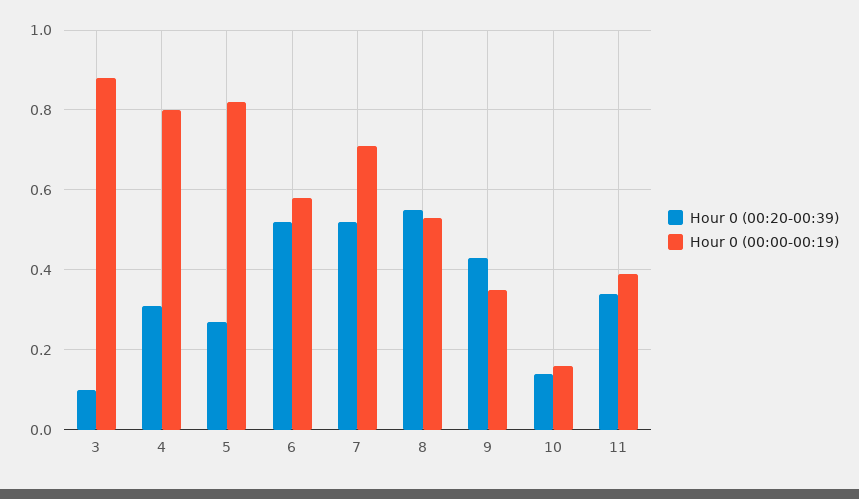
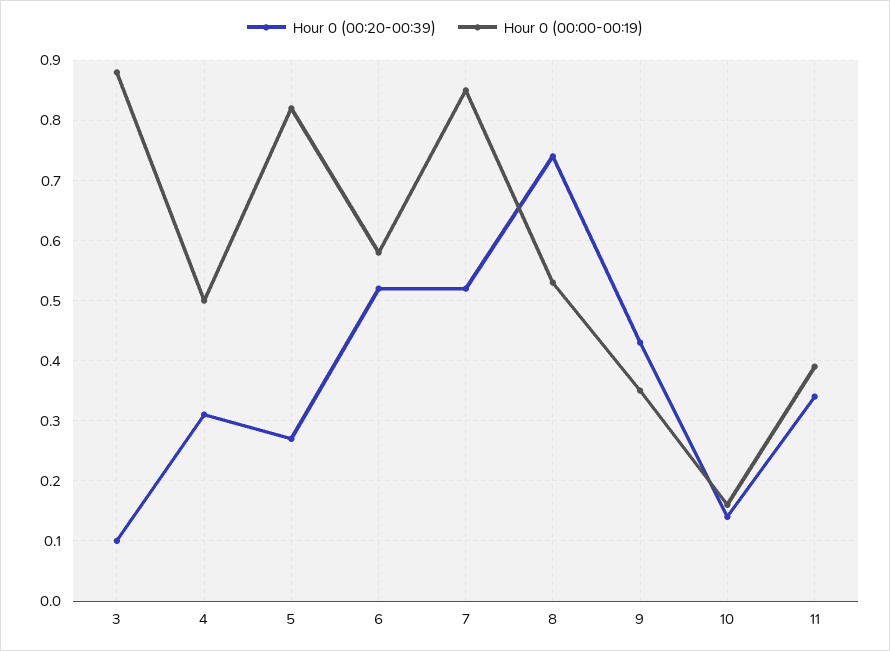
  {
    "Hour 0 (00:20-00:39)": {
      "3": 0.1,
      "4": 0.31,
      "5": 0.27,
      "6": 0.52,
      "7": 0.52,
-     "8": 0.55,
+     "8": 0.74,
      "9": 0.43,
      "10": 0.14,
      "11": 0.34
    },
    "Hour 0 (00:00-00:19)": {
      "3": 0.88,
-     "4": 0.8,
+     "4": 0.5,
      "5": 0.82,
      "6": 0.58,
-     "7": 0.7,
+     "7": 0.85,
      "8": 0.53,
      "9": 0.35,
      "10": 0.16,
      "11": 0.39
    }
  }

